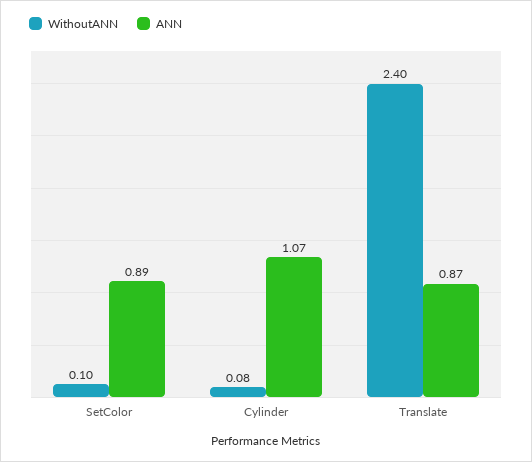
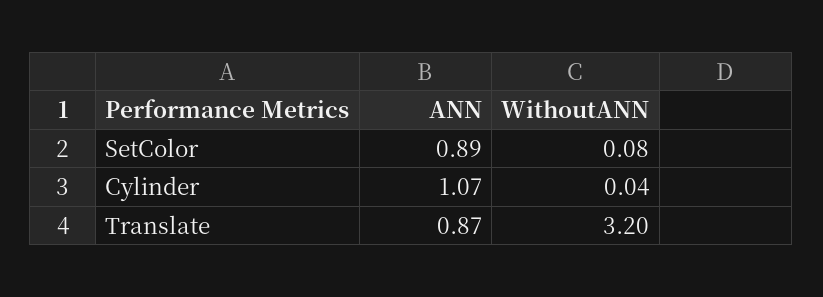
  {
    "WithoutANN": {
-     "SetColor": 0.1,
+     "SetColor": 0.08,
-     "Cylinder": 0.08,
+     "Cylinder": 0.04,
-     "Translate": 2.4
+     "Translate": 3.2
    },
    "ANN": {
      "SetColor": 0.89,
      "Cylinder": 1.07,
      "Translate": 0.87
    }
  }

